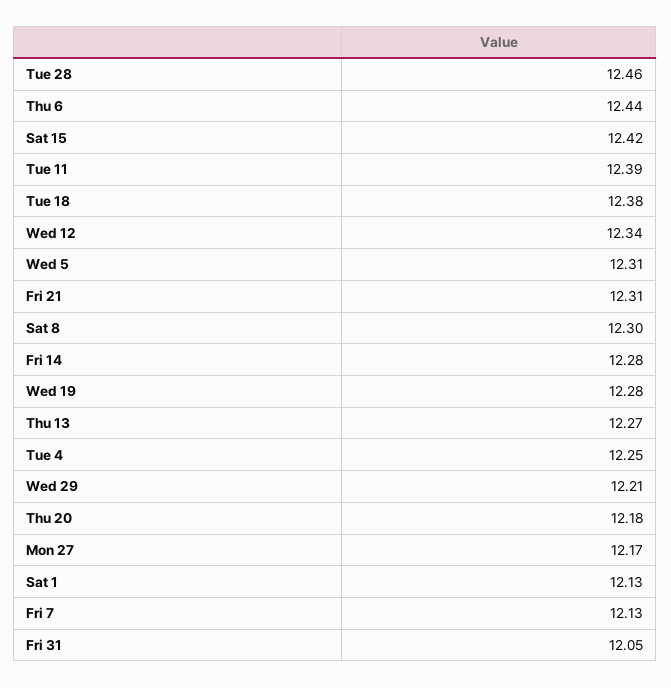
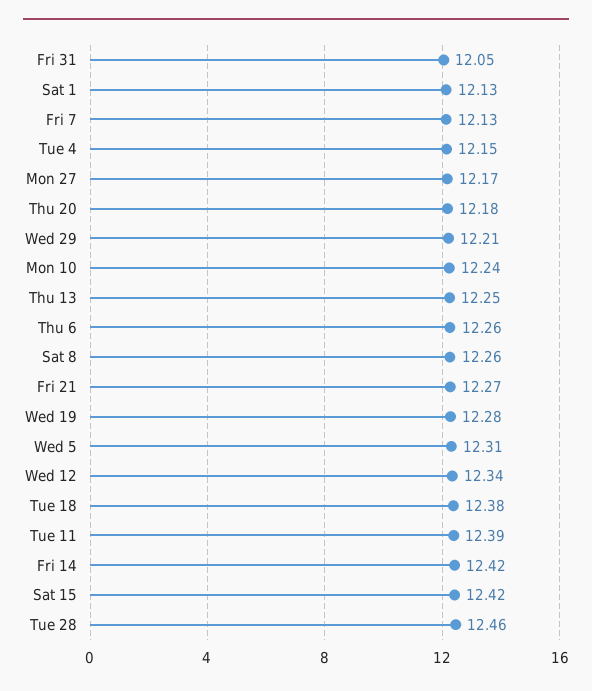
  {
    "Tue 28": 12.46,
-   "Thu 6": 12.44,
+   "Thu 6": 12.26,
    "Sat 15": 12.42,
    "Tue 11": 12.39,
    "Tue 18": 12.38,
    "Wed 12": 12.34,
    "Wed 5": 12.31,
-   "Fri 21": 12.31,
+   "Fri 21": 12.27,
-   "Sat 8": 12.3,
+   "Sat 8": 12.26,
-   "Fri 14": 12.28,
+   "Fri 14": 12.42,
    "Wed 19": 12.28,
-   "Thu 13": 12.27,
+   "Thu 13": 12.25,
-   "Tue 4": 12.25,
+   "Tue 4": 12.15,
    "Wed 29": 12.21,
    "Thu 20": 12.18,
    "Mon 27": 12.17,
    "Sat 1": 12.13,
    "Fri 7": 12.13,
-   "Fri 31": 12.05
+   "Fri 31": 12.05,
+   "Mon 10": 12.24
  }

